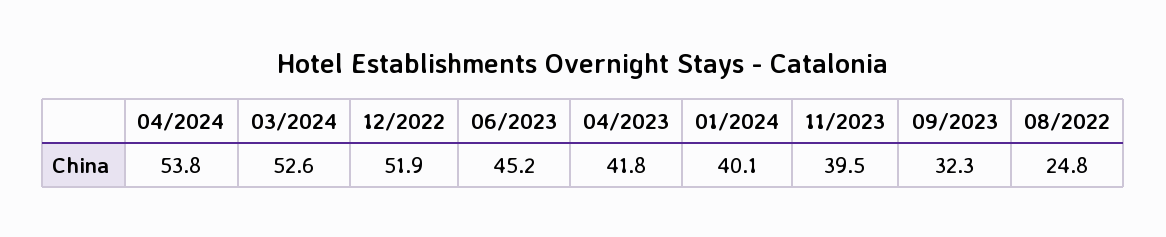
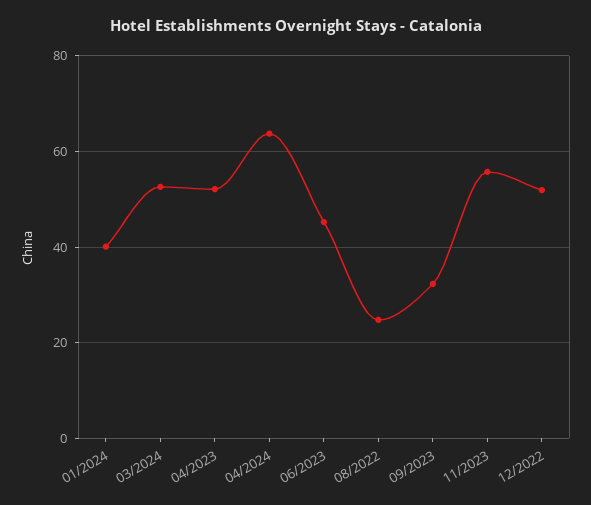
  {
-   "04/2024": 53.8,
+   "04/2024": 64,
    "03/2024": 52.6,
    "12/2022": 51.9,
    "06/2023": 45.2,
-   "04/2023": 41.8,
+   "04/2023": 52,
    "01/2024": 40.1,
-   "11/2023": 39.5,
+   "11/2023": 56,
    "09/2023": 32.3,
    "08/2022": 24.8
  }

